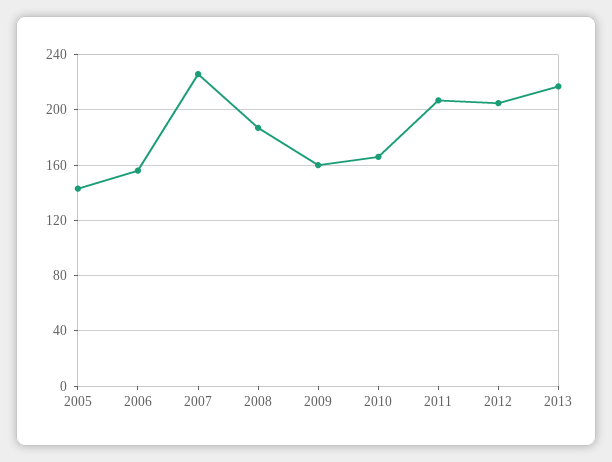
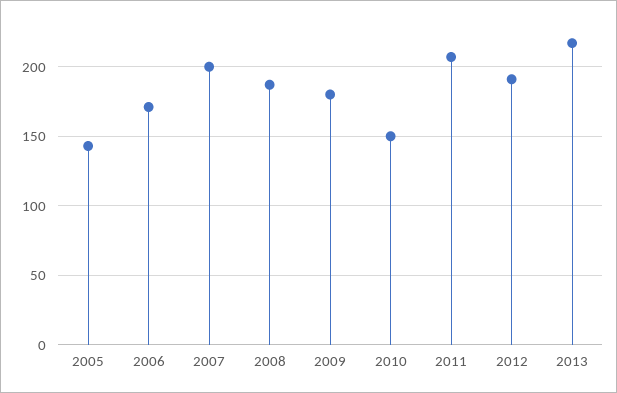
  {
    "2005": 145,
-   "2006": 155,
+   "2006": 170,
-   "2007": 225,
+   "2007": 200,
    "2008": 185,
-   "2009": 160,
+   "2009": 180,
-   "2010": 165,
+   "2010": 150,
    "2011": 205,
-   "2012": 205,
+   "2012": 190,
    "2013": 215
  }

